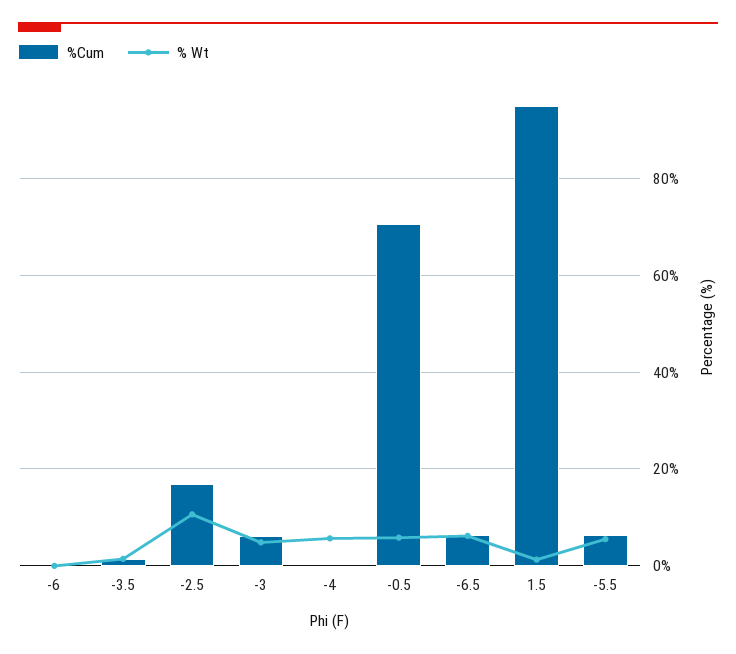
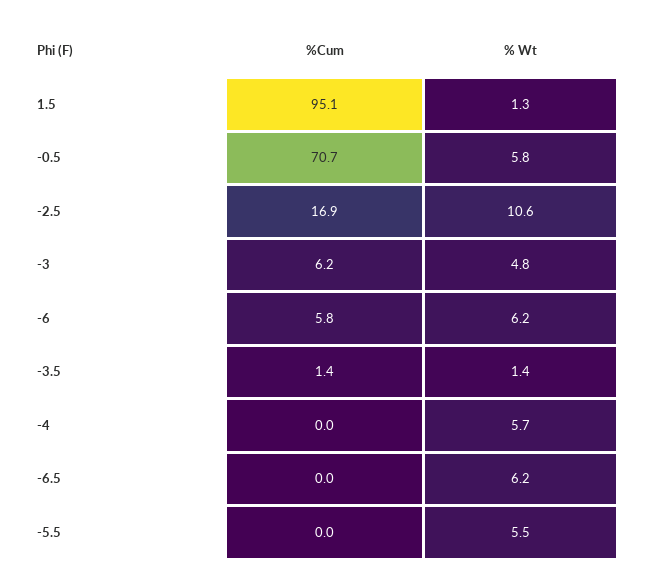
  {
    "%Cum": {
-     "-6": 0,
+     "-6": 5.8,
      "-3.5": 1.4,
      "-2.5": 16.9,
      "-3": 6.2,
      "-4": 0,
      "-0.5": 70.7,
-     "-6.5": 6,
+     "-6.5": 0,
      "1.5": 95.1,
-     "-5.5": 6
+     "-5.5": 0
    },
    "% Wt": {
-     "-6": 0,
+     "-6": 6.2,
      "-3.5": 1.4,
      "-2.5": 10.6,
      "-3": 4.8,
      "-4": 5.7,
      "-0.5": 5.8,
      "-6.5": 6.2,
      "1.5": 1.3,
      "-5.5": 5.5
    }
  }

